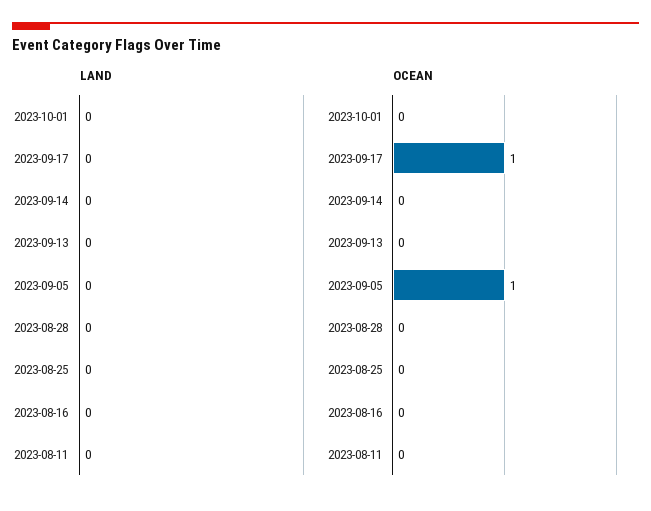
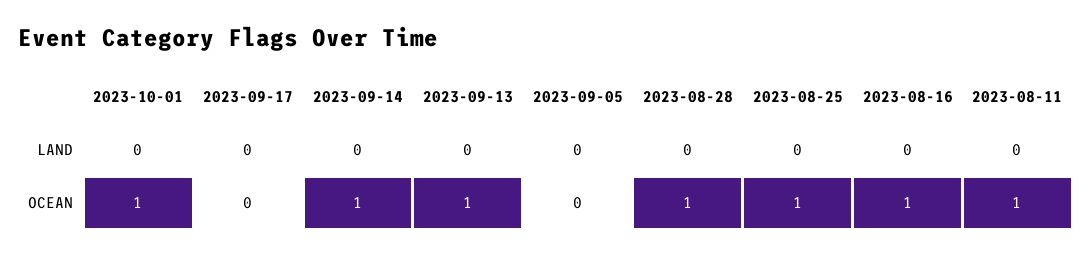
  {
    "LAND": {
      "2023-10-01": 0,
      "2023-09-17": 0,
      "2023-09-14": 0,
      "2023-09-13": 0,
      "2023-09-05": 0,
      "2023-08-28": 0,
      "2023-08-25": 0,
      "2023-08-16": 0,
      "2023-08-11": 0
    },
    "OCEAN": {
-     "2023-10-01": 0,
+     "2023-10-01": 1,
-     "2023-09-17": 1,
+     "2023-09-17": 0,
-     "2023-09-14": 0,
+     "2023-09-14": 1,
-     "2023-09-13": 0,
+     "2023-09-13": 1,
-     "2023-09-05": 1,
+     "2023-09-05": 0,
-     "2023-08-28": 0,
+     "2023-08-28": 1,
-     "2023-08-25": 0,
+     "2023-08-25": 1,
-     "2023-08-16": 0,
+     "2023-08-16": 1,
-     "2023-08-11": 0
+     "2023-08-11": 1
    }
  }

